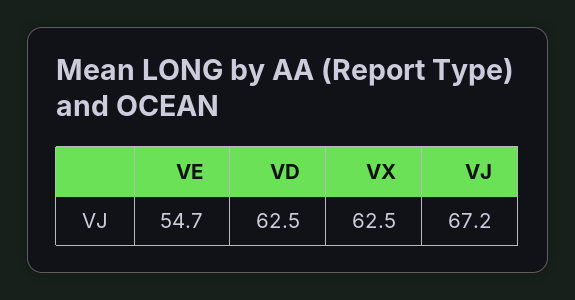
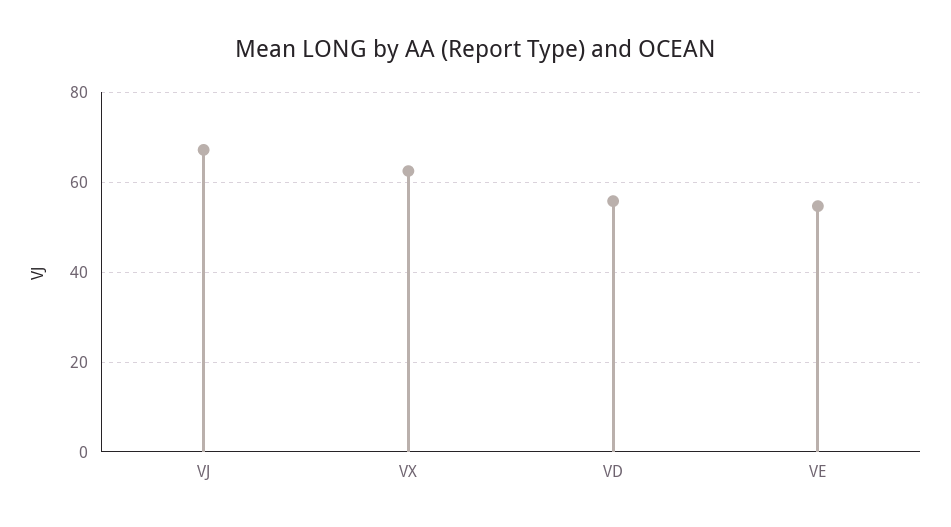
  {
    "VE": 54.7,
-   "VD": 62.5,
+   "VD": 56,
    "VX": 62.5,
    "VJ": 67.2
  }

